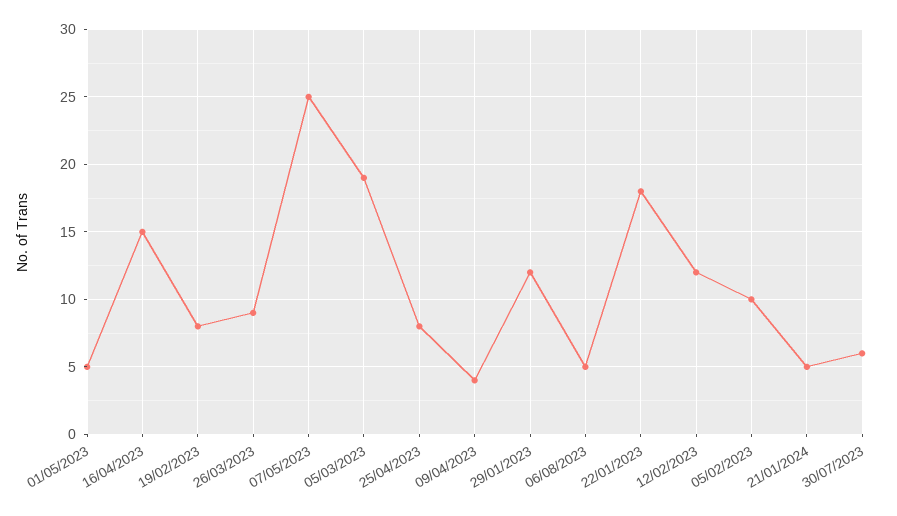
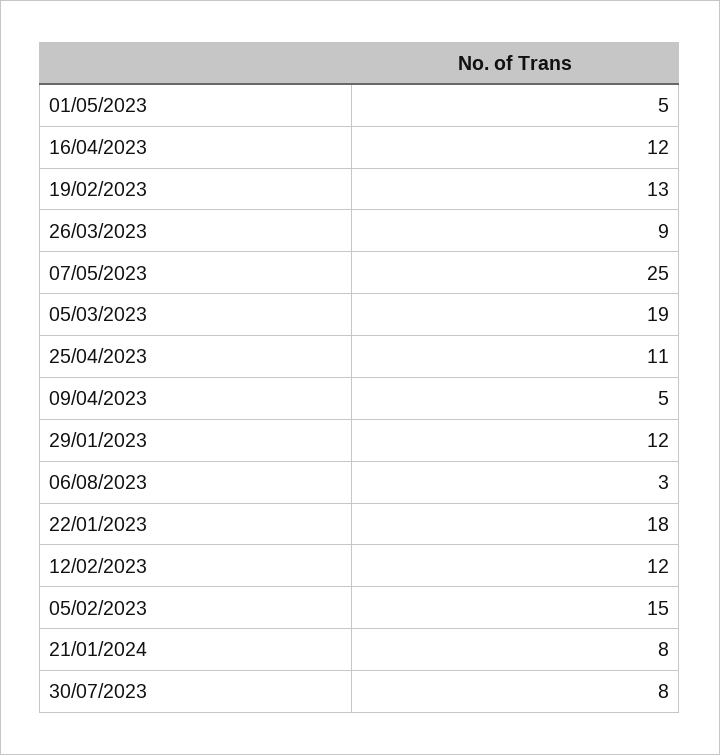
  {
    "01/05/2023": 5,
-   "16/04/2023": 15,
+   "16/04/2023": 12,
-   "19/02/2023": 8,
+   "19/02/2023": 13,
    "26/03/2023": 9,
    "07/05/2023": 25,
    "05/03/2023": 19,
-   "25/04/2023": 8,
+   "25/04/2023": 11,
-   "09/04/2023": 4,
+   "09/04/2023": 5,
    "29/01/2023": 12,
-   "06/08/2023": 5,
+   "06/08/2023": 3,
    "22/01/2023": 18,
    "12/02/2023": 12,
-   "05/02/2023": 10,
+   "05/02/2023": 15,
-   "21/01/2024": 5,
+   "21/01/2024": 8,
-   "30/07/2023": 6
+   "30/07/2023": 8
  }

